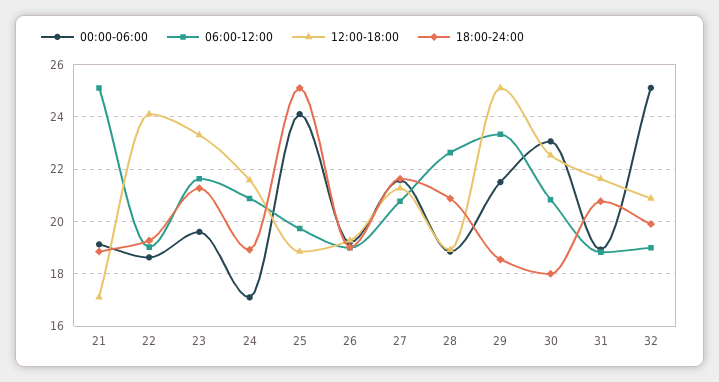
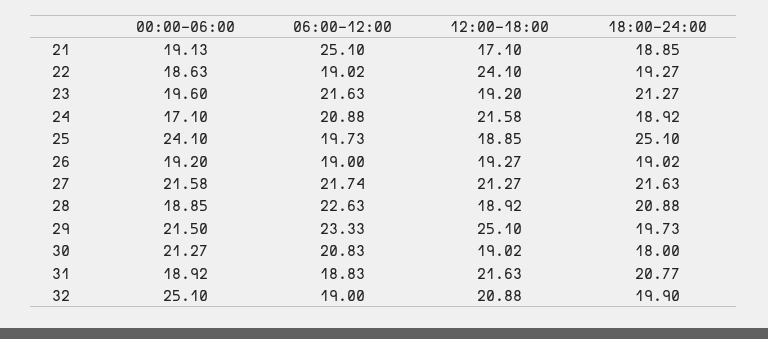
  {
    "00:00-06:00": {
      "21": 19.13,
      "22": 18.63,
      "23": 19.6,
      "24": 17.1,
      "25": 24.1,
      "26": 19.2,
      "27": 21.58,
      "28": 18.85,
      "29": 21.5,
-     "30": 23,
+     "30": 21.27,
      "31": 18.92,
      "32": 25.1
    },
    "06:00-12:00": {
      "21": 25.1,
      "22": 19.02,
      "23": 21.63,
      "24": 20.88,
      "25": 19.73,
      "26": 19,
-     "27": 20.75,
+     "27": 21.74,
      "28": 22.63,
      "29": 23.33,
      "30": 20.83,
      "31": 18.83,
      "32": 19
    },
    "12:00-18:00": {
      "21": 17.1,
      "22": 24.1,
-     "23": 23.25,
+     "23": 19.2,
      "24": 21.58,
      "25": 18.85,
      "26": 19.27,
      "27": 21.27,
      "28": 18.92,
      "29": 25.1,
-     "30": 22.5,
+     "30": 19.02,
      "31": 21.63,
      "32": 20.88
    },
    "18:00-24:00": {
      "21": 18.85,
      "22": 19.27,
      "23": 21.27,
      "24": 18.92,
      "25": 25.1,
      "26": 19.02,
      "27": 21.63,
      "28": 20.88,
-     "29": 18.5,
+     "29": 19.73,
      "30": 18,
      "31": 20.77,
      "32": 19.9
    }
  }

